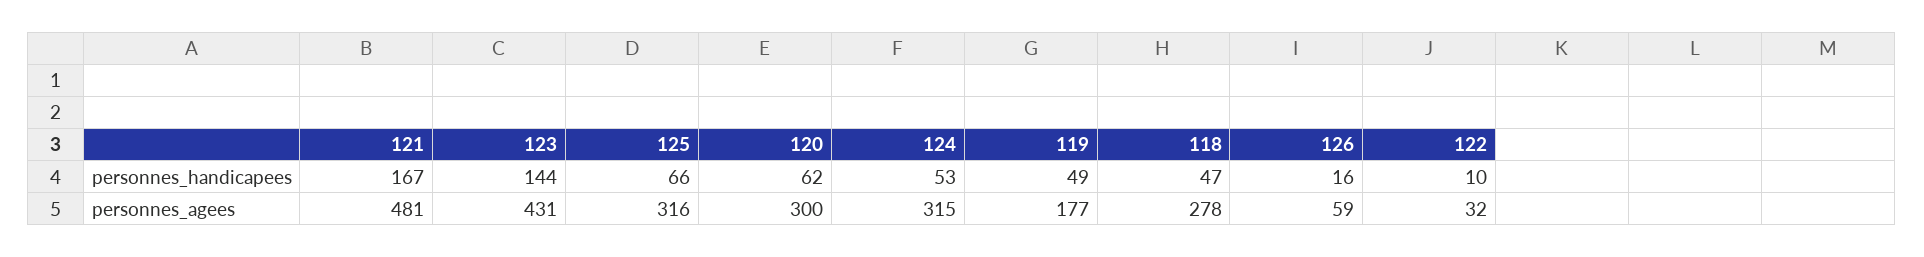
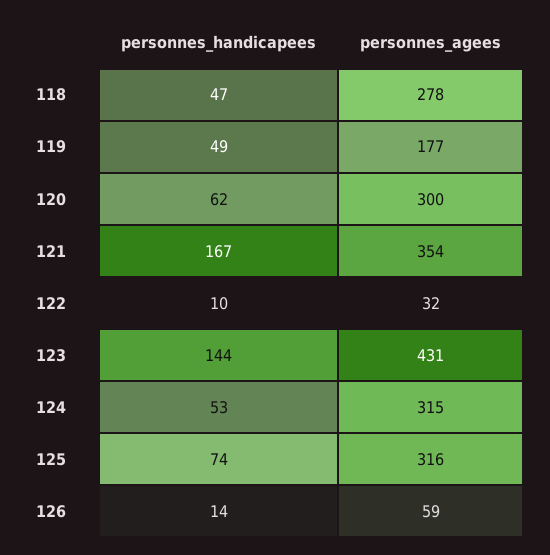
  {
    "121": {
      "personnes_handicapees": 167,
-     "personnes_agees": 481
+     "personnes_agees": 354
    },
    "123": {
      "personnes_handicapees": 144,
      "personnes_agees": 431
    },
    "125": {
-     "personnes_handicapees": 66,
+     "personnes_handicapees": 74,
      "personnes_agees": 316
    },
    "120": {
      "personnes_handicapees": 62,
      "personnes_agees": 300
    },
    "124": {
      "personnes_handicapees": 53,
      "personnes_agees": 315
    },
    "119": {
      "personnes_handicapees": 49,
      "personnes_agees": 177
    },
    "118": {
      "personnes_handicapees": 47,
      "personnes_agees": 278
    },
    "126": {
-     "personnes_handicapees": 16,
+     "personnes_handicapees": 14,
      "personnes_agees": 59
    },
    "122": {
      "personnes_handicapees": 10,
      "personnes_agees": 32
    }
  }

